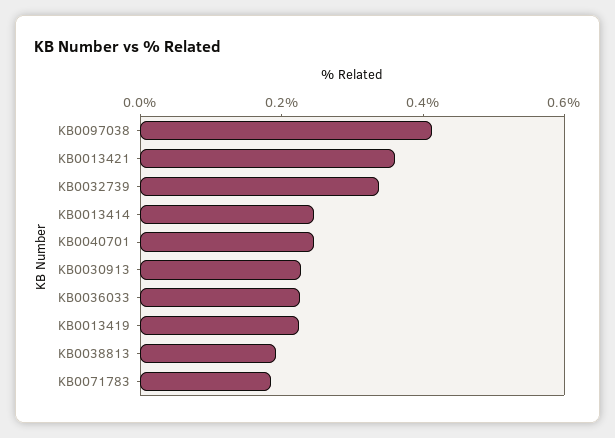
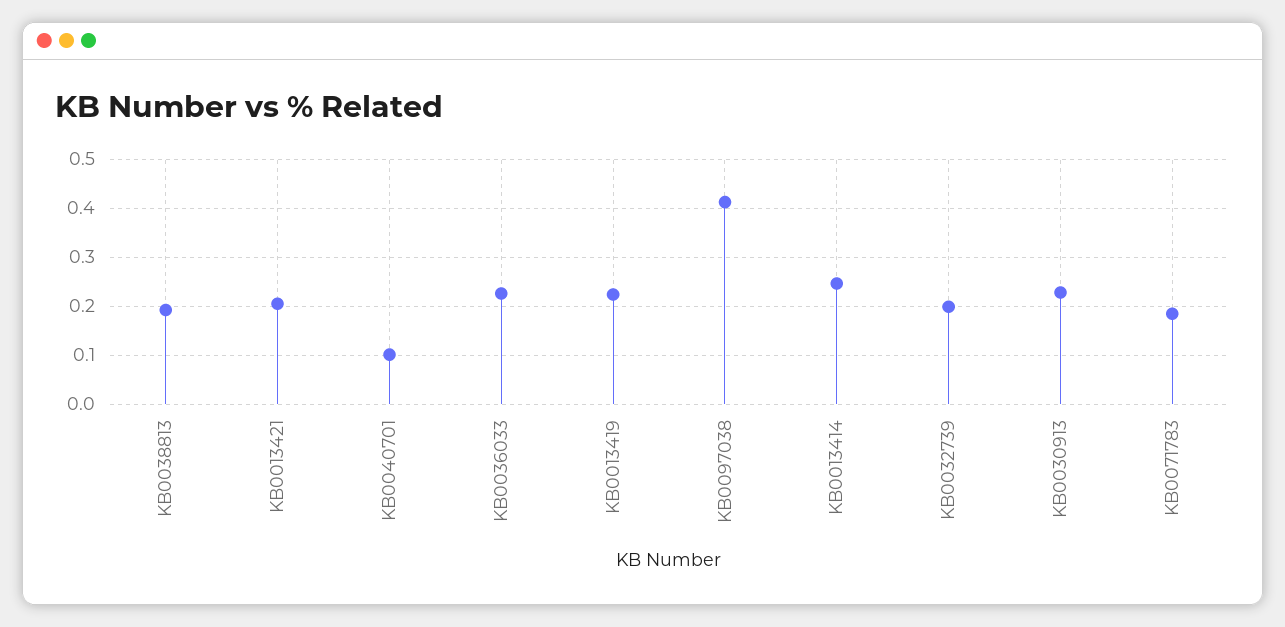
  {
    "KB0097038": 0.42,
-   "KB0013421": 0.35,
+   "KB0013421": 0.2,
-   "KB0032739": 0.35,
+   "KB0032739": 0.2,
    "KB0013414": 0.24,
-   "KB0040701": 0.25,
+   "KB0040701": 0.1,
    "KB0030913": 0.22,
    "KB0036033": 0.22,
    "KB0013419": 0.22,
    "KB0038813": 0.2,
    "KB0071783": 0.18
  }

